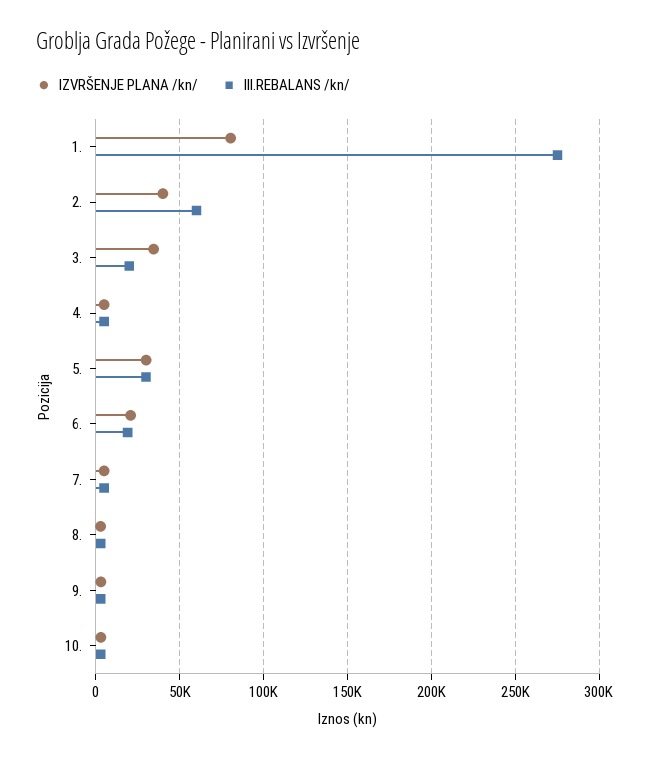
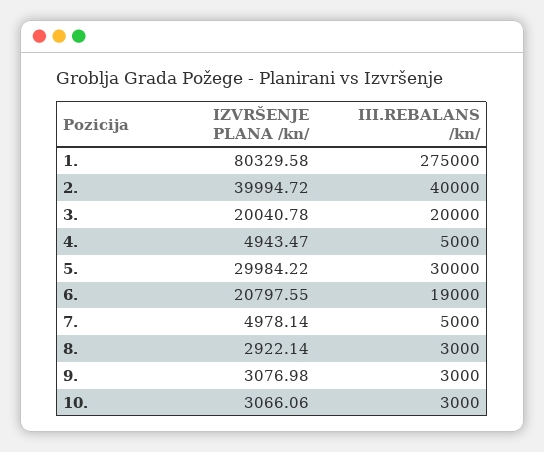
  {
    "IZVRŠENJE PLANA /kn/": {
      "1.": 80329.58,
      "2.": 39994.72,
-     "3.": 35000,
+     "3.": 20040.78,
      "4.": 4943.47,
      "5.": 29984.22,
      "6.": 20797.55,
      "7.": 4978.14,
      "8.": 2922.14,
      "9.": 3076.98,
      "10.": 3066.06
    },
    "III.REBALANS /kn/": {
      "1.": 275000,
-     "2.": 60000,
+     "2.": 40000,
      "3.": 20000,
      "4.": 5000,
      "5.": 30000,
      "6.": 19000,
      "7.": 5000,
      "8.": 3000,
      "9.": 3000,
      "10.": 3000
    }
  }

